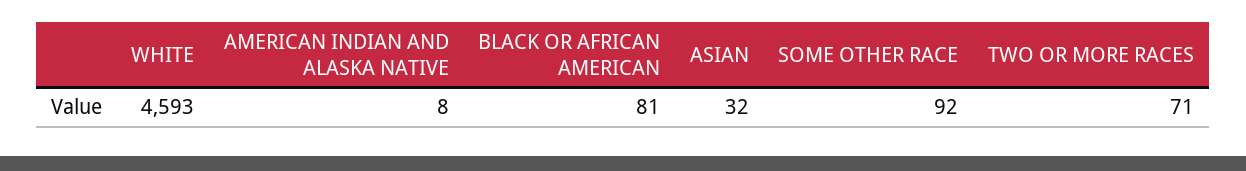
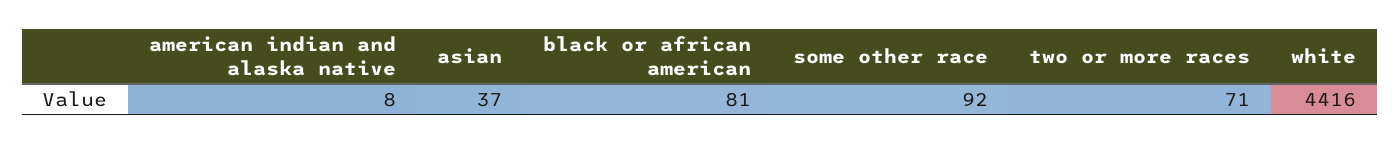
  {
-   "WHITE": 4593,
+   "WHITE": 4416,
    "AMERICAN INDIAN AND ALASKA NATIVE": 8,
    "BLACK OR AFRICAN AMERICAN": 81,
-   "ASIAN": 32,
+   "ASIAN": 37,
    "SOME OTHER RACE": 92,
    "TWO OR MORE RACES": 71
  }

